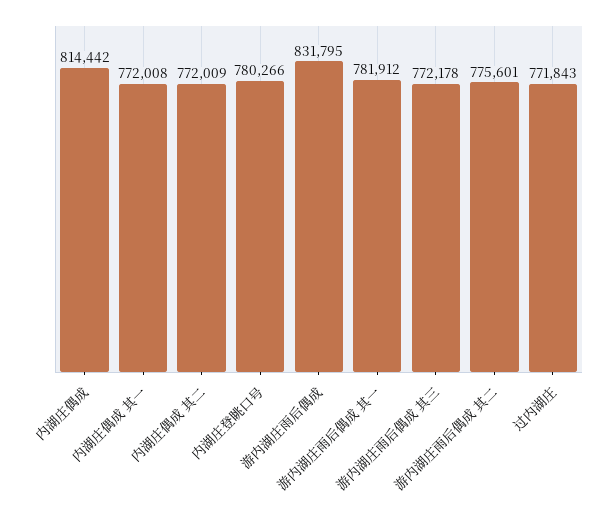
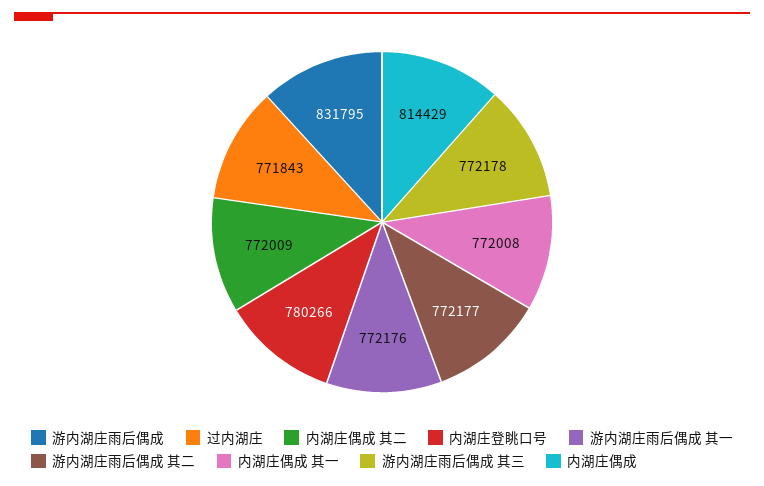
  {
-   "内湖庄偶成": 814442,
+   "内湖庄偶成": 814429,
    "内湖庄偶成 其一": 772008,
    "内湖庄偶成 其二": 772009,
    "内湖庄登眺口号": 780266,
    "游内湖庄雨后偶成": 831795,
-   "游内湖庄雨后偶成 其一": 781912,
+   "游内湖庄雨后偶成 其一": 772176,
    "游内湖庄雨后偶成 其三": 772178,
-   "游内湖庄雨后偶成 其二": 775601,
+   "游内湖庄雨后偶成 其二": 772177,
    "过内湖庄": 771843
  }

